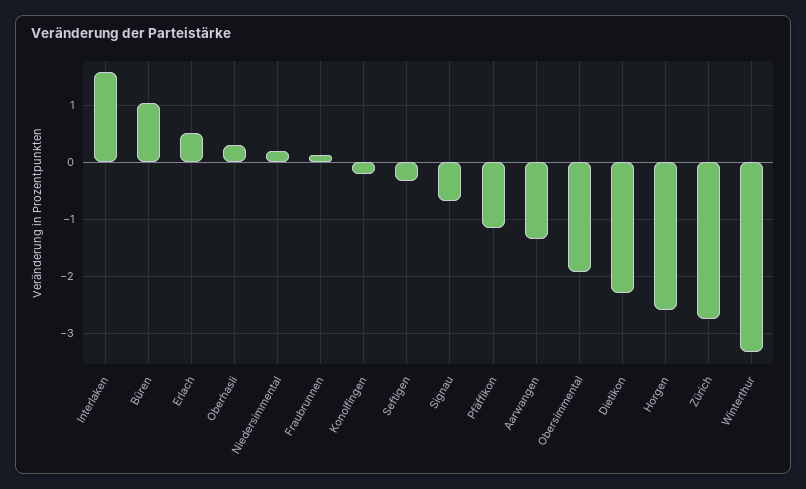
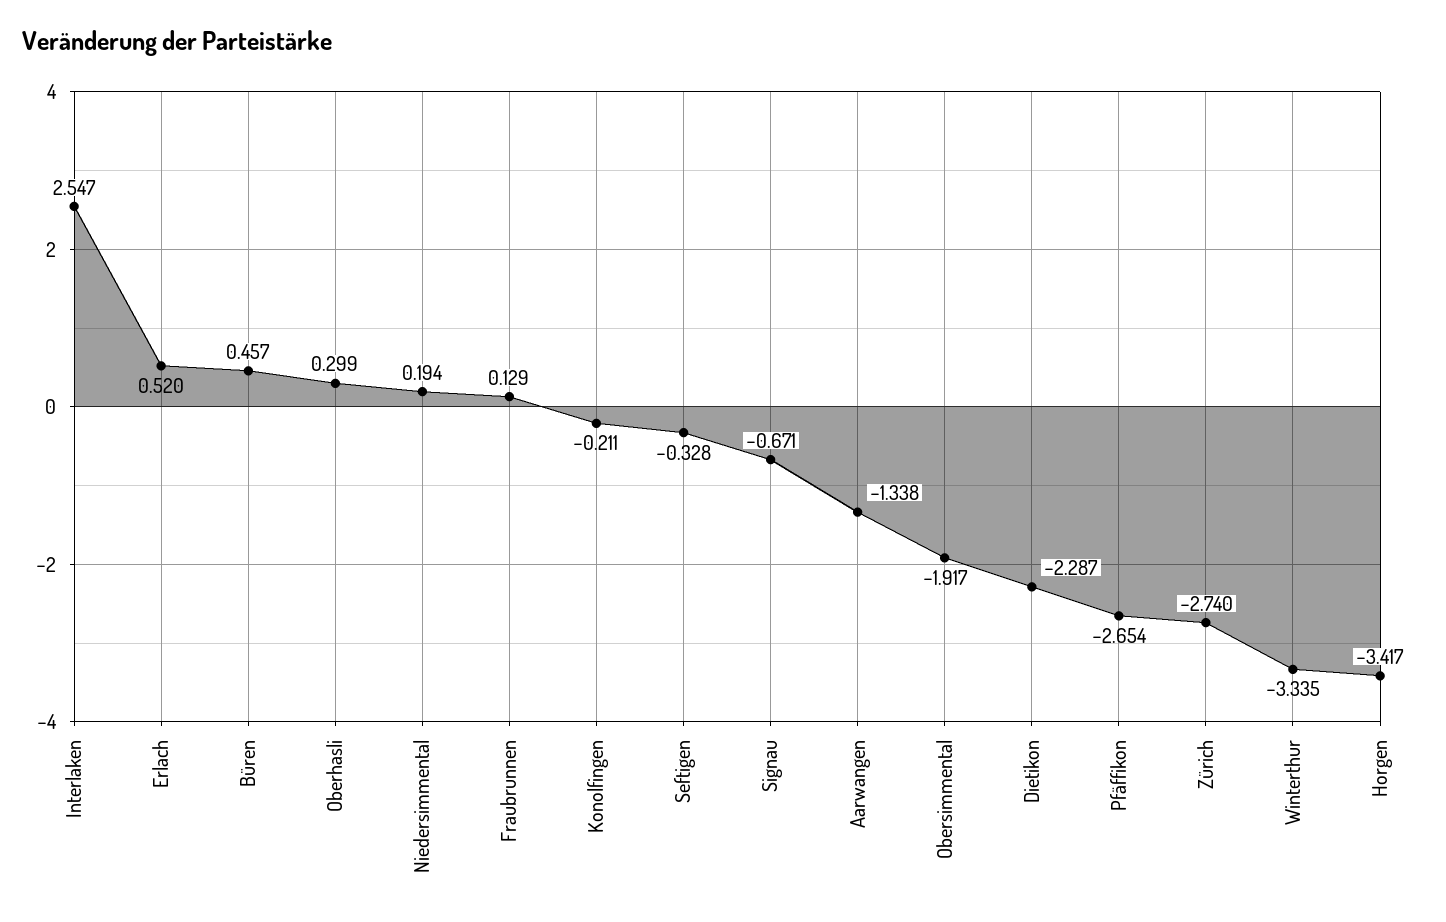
  {
-   "Interlaken": 1.6,
+   "Interlaken": 2.547,
-   "Büren": 1,
+   "Büren": 0.457,
    "Erlach": 0.52,
    "Oberhasli": 0.299,
    "Niedersimmental": 0.194,
    "Fraubrunnen": 0.129,
    "Konolfingen": -0.211,
    "Seftigen": -0.328,
    "Signau": -0.671,
-   "Pfäffikon": -1.2,
+   "Pfäffikon": -2.654,
    "Aarwangen": -1.338,
    "Obersimmental": -1.917,
    "Dietikon": -2.287,
-   "Horgen": -2.6,
+   "Horgen": -3.417,
    "Zürich": -2.74,
    "Winterthur": -3.335
  }

